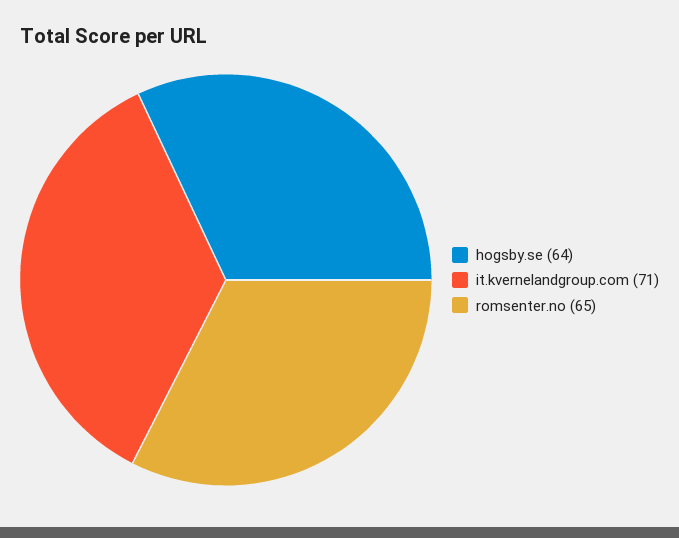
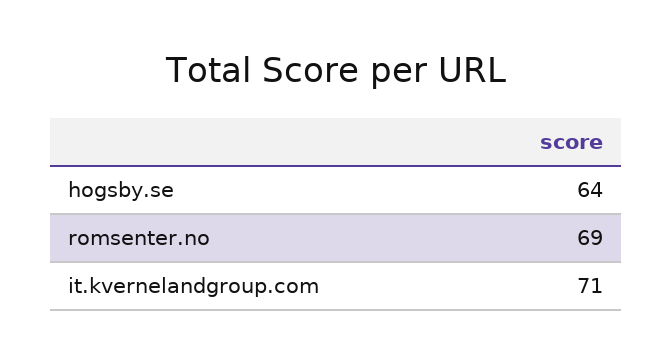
  {
    "hogsby.se": 64,
    "it.kvernelandgroup.com": 71,
-   "romsenter.no": 65
+   "romsenter.no": 69
  }

